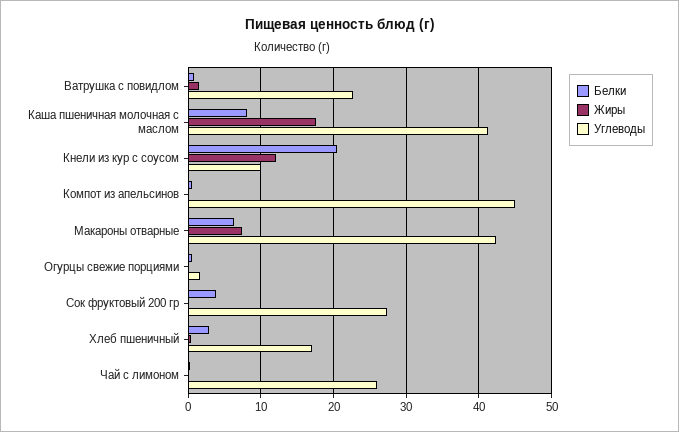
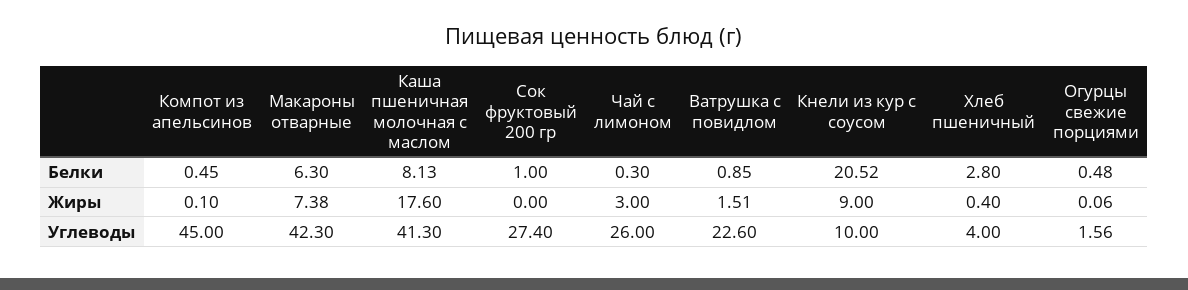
  {
    "Белки": {
      "Ватрушка с повидлом": 0.85,
      "Каша пшеничная молочная с маслом": 8.13,
      "Кнели из кур с соусом": 20.52,
      "Компот из апельсинов": 0.45,
      "Макароны отварные": 6.3,
      "Огурцы свежие порциями": 0.48,
-     "Сок фруктовый 200 гр": 4,
+     "Сок фруктовый 200 гр": 1,
      "Хлеб пшеничный": 2.8,
      "Чай с лимоном": 0.3
    },
    "Жиры": {
      "Ватрушка с повидлом": 1.51,
      "Каша пшеничная молочная с маслом": 17.6,
-     "Кнели из кур с соусом": 12,
+     "Кнели из кур с соусом": 9,
      "Компот из апельсинов": 0.1,
      "Макароны отварные": 7.38,
      "Огурцы свежие порциями": 0.06,
      "Сок фруктовый 200 гр": 0,
      "Хлеб пшеничный": 0.4,
-     "Чай с лимоном": 0
+     "Чай с лимоном": 3
    },
    "Углеводы": {
      "Ватрушка с повидлом": 22.6,
      "Каша пшеничная молочная с маслом": 41.3,
      "Кнели из кур с соусом": 10,
      "Компот из апельсинов": 45,
      "Макароны отварные": 42.3,
      "Огурцы свежие порциями": 1.56,
      "Сок фруктовый 200 гр": 27.4,
-     "Хлеб пшеничный": 17,
+     "Хлеб пшеничный": 4,
      "Чай с лимоном": 26
    }
  }

